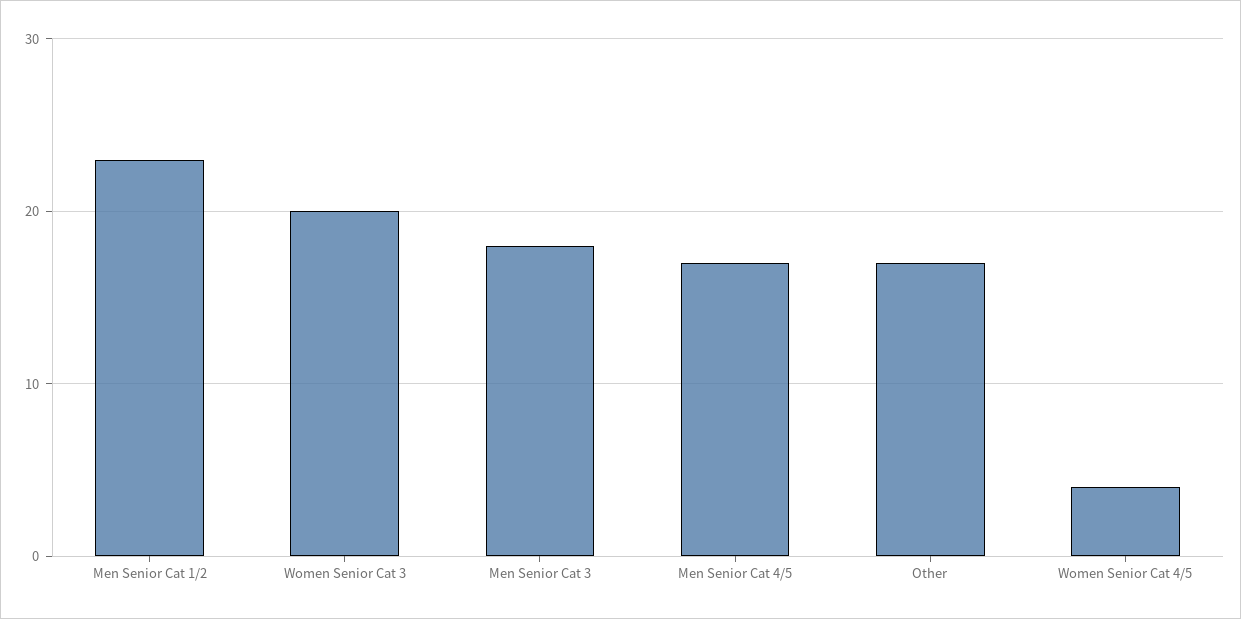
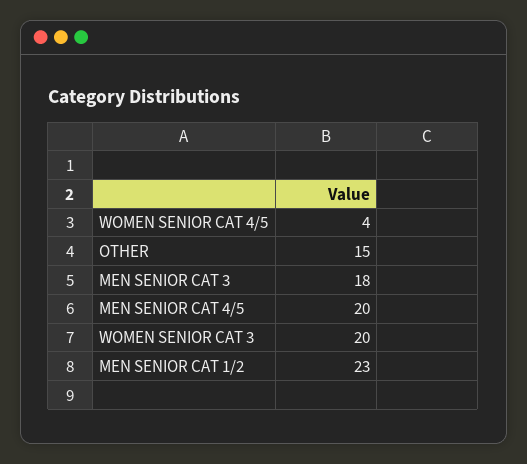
  {
    "Men Senior Cat 1/2": 23,
    "Women Senior Cat 3": 20,
    "Men Senior Cat 3": 18,
-   "Men Senior Cat 4/5": 17,
+   "Men Senior Cat 4/5": 20,
-   "Other": 17,
+   "Other": 15,
    "Women Senior Cat 4/5": 4
  }

